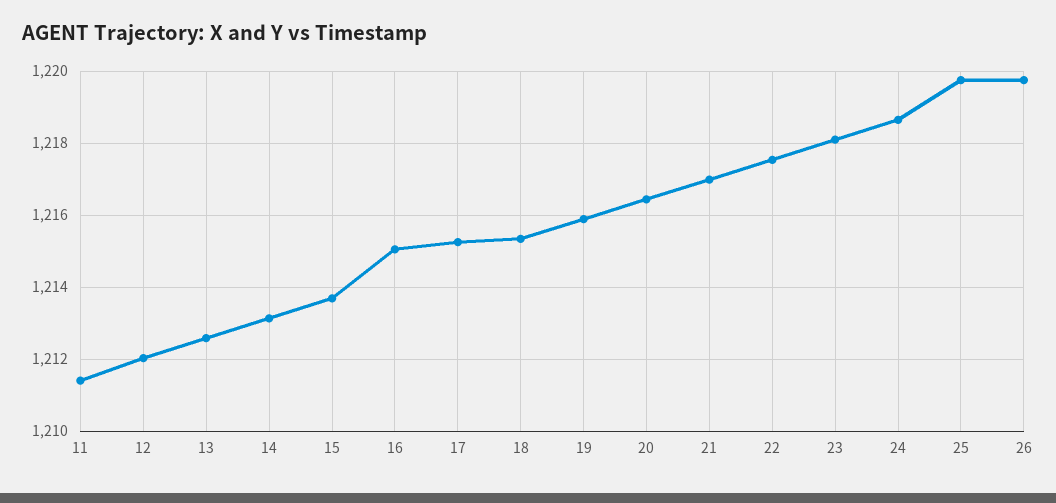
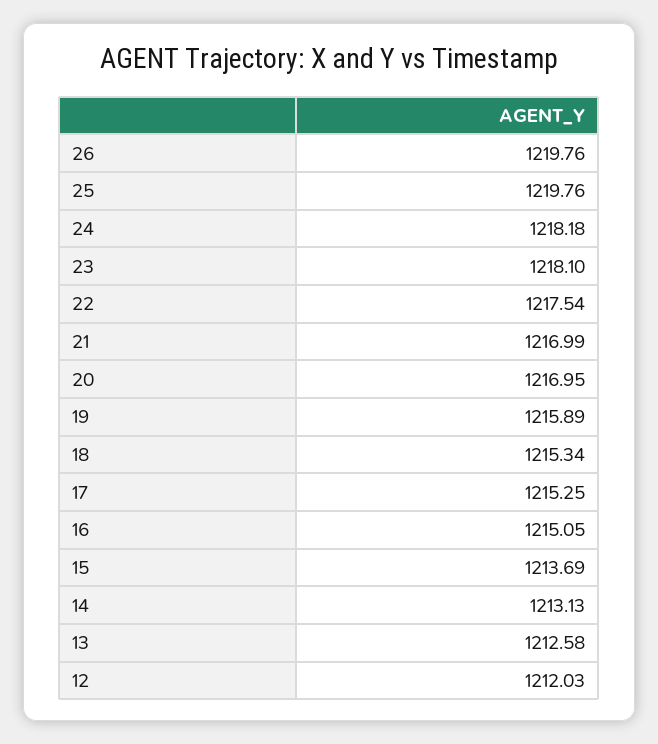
  {
-   "11": 1211.4,
    "12": 1212.03,
    "13": 1212.58,
    "14": 1213.13,
    "15": 1213.69,
    "16": 1215.05,
    "17": 1215.25,
    "18": 1215.34,
    "19": 1215.89,
-   "20": 1216.4,
+   "20": 1216.95,
    "21": 1216.99,
    "22": 1217.54,
    "23": 1218.1,
-   "24": 1218.6,
+   "24": 1218.18,
    "25": 1219.76,
    "26": 1219.76
  }

